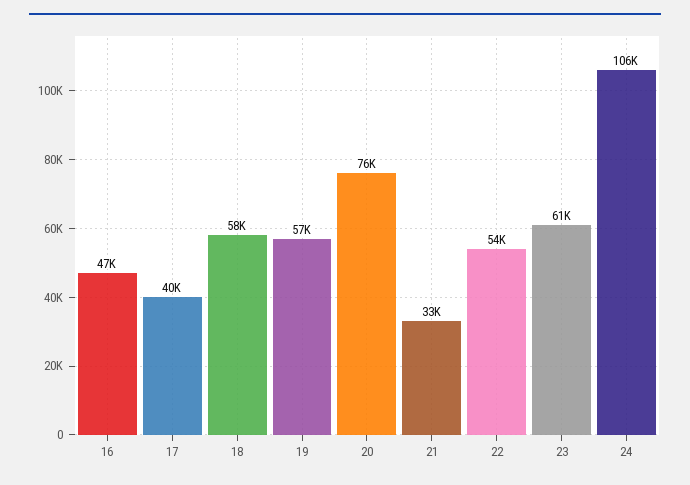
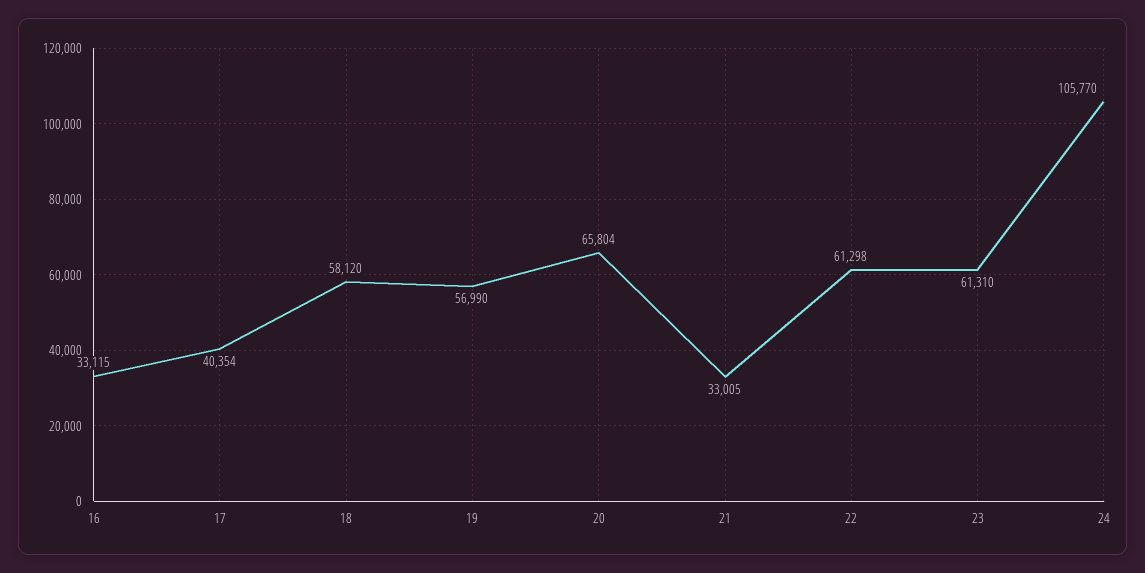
  {
-   "16": 47000,
+   "16": 33115,
    "17": 40354,
    "18": 58120,
    "19": 56990,
-   "20": 76000,
+   "20": 65804,
    "21": 33005,
-   "22": 54000,
+   "22": 61298,
    "23": 61310,
    "24": 105770
  }

